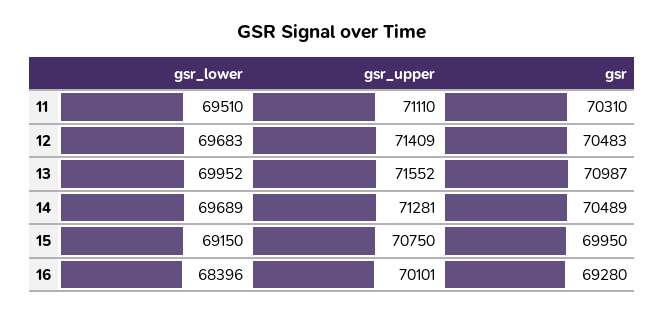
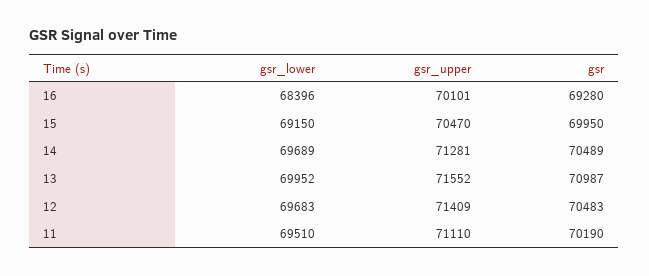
  {
    "gsr_lower": {
      "11": 69510,
      "12": 69683,
      "13": 69952,
      "14": 69689,
      "15": 69150,
      "16": 68396
    },
    "gsr_upper": {
      "11": 71110,
      "12": 71409,
      "13": 71552,
      "14": 71281,
-     "15": 70750,
+     "15": 70470,
      "16": 70101
    },
    "gsr": {
-     "11": 70310,
+     "11": 70190,
      "12": 70483,
      "13": 70987,
      "14": 70489,
      "15": 69950,
      "16": 69280
    }
  }

